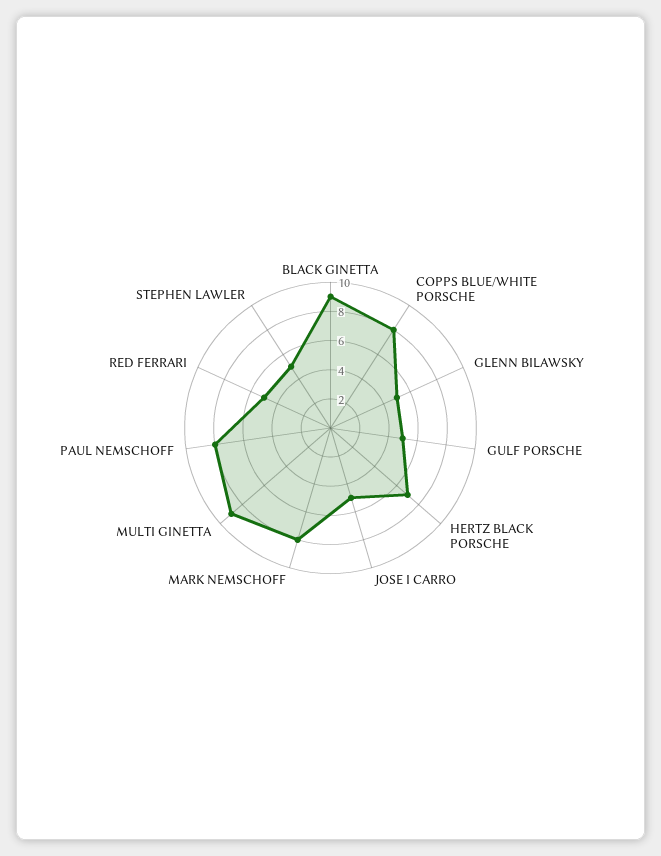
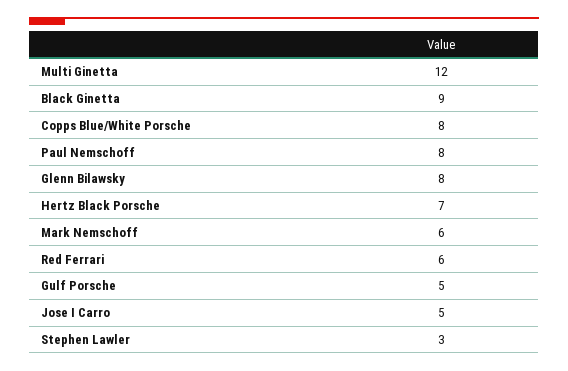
  {
    "BLACK GINETTA": 9,
    "COPPS BLUE/WHITE PORSCHE": 8,
-   "GLENN BILAWSKY": 5,
+   "GLENN BILAWSKY": 8,
    "GULF PORSCHE": 5,
    "HERTZ BLACK PORSCHE": 7,
    "JOSE I CARRO": 5,
-   "MARK NEMSCHOFF": 8,
+   "MARK NEMSCHOFF": 6,
-   "MULTI GINETTA": 9,
+   "MULTI GINETTA": 12,
    "PAUL NEMSCHOFF": 8,
-   "RED FERRARI": 5,
+   "RED FERRARI": 6,
-   "STEPHEN LAWLER": 5
+   "STEPHEN LAWLER": 3
  }

